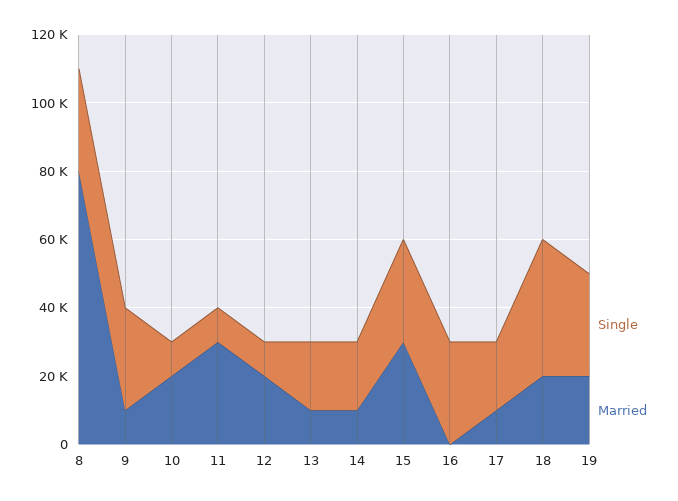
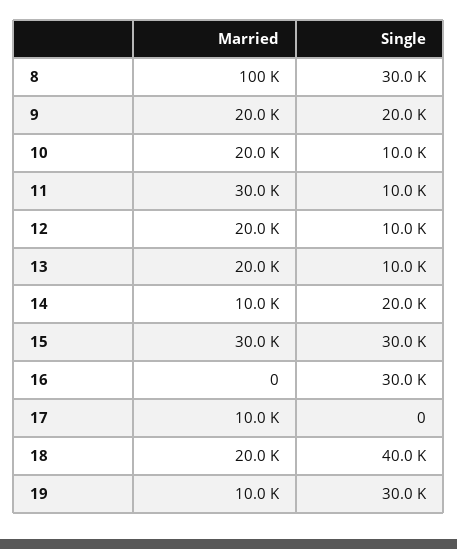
  {
    "Single": {
      "8": 30000,
-     "9": 30000,
+     "9": 20000,
      "10": 10000,
      "11": 10000,
      "12": 10000,
-     "13": 20000,
+     "13": 10000,
      "14": 20000,
      "15": 30000,
      "16": 30000,
-     "17": 20000,
+     "17": 0,
      "18": 40000,
      "19": 30000
    },
    "Married": {
-     "8": 80000,
+     "8": 100000,
-     "9": 10000,
+     "9": 20000,
      "10": 20000,
      "11": 30000,
      "12": 20000,
-     "13": 10000,
+     "13": 20000,
      "14": 10000,
      "15": 30000,
      "16": 0,
      "17": 10000,
      "18": 20000,
-     "19": 20000
+     "19": 10000
    }
  }

